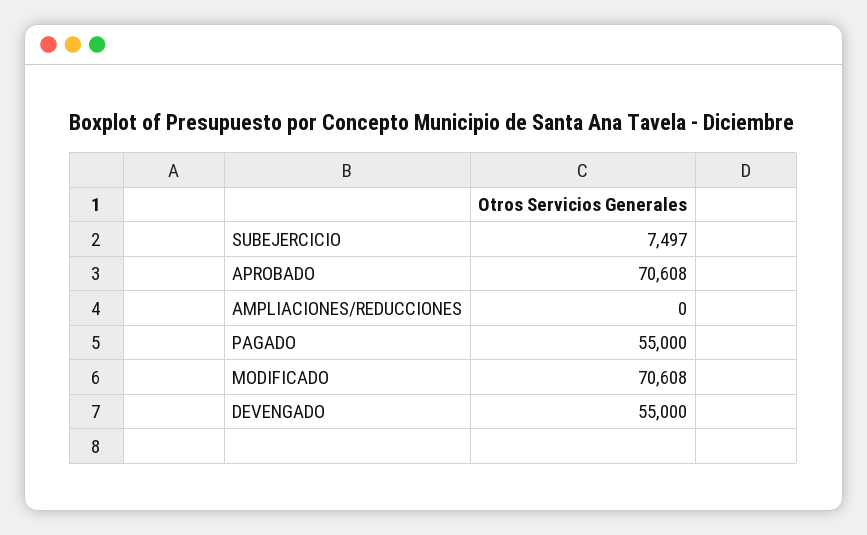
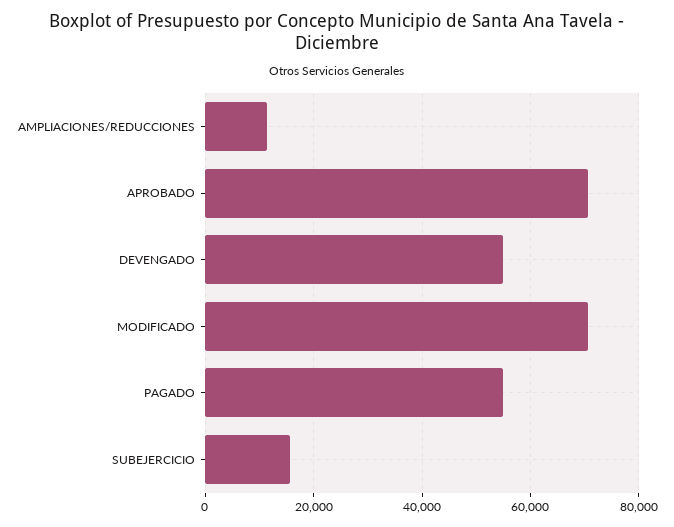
  {
-   "SUBEJERCICIO": 7497,
+   "SUBEJERCICIO": 16000,
    "APROBADO": 70608,
-   "AMPLIACIONES/REDUCCIONES": 0,
+   "AMPLIACIONES/REDUCCIONES": 12000,
    "PAGADO": 55000,
    "MODIFICADO": 70608,
    "DEVENGADO": 55000
  }

